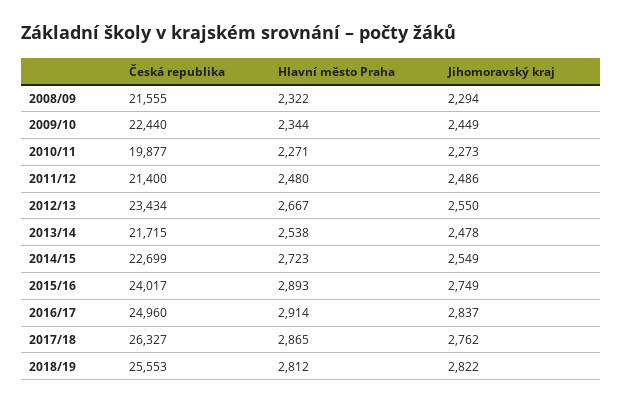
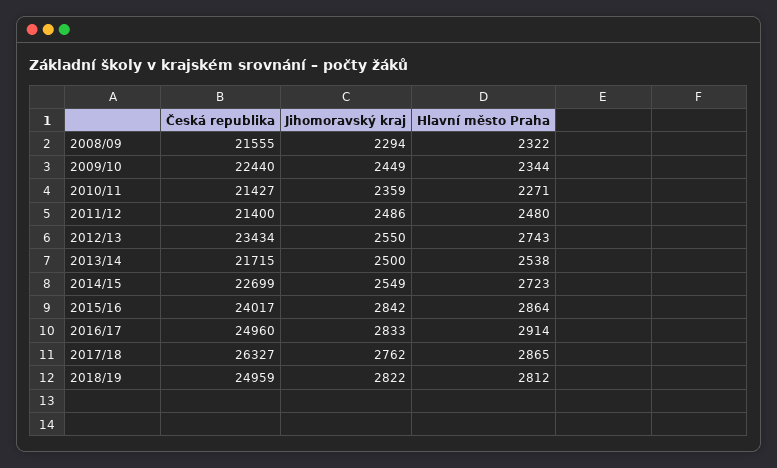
  {
    "Česká republika": {
      "2008/09": 21555,
      "2009/10": 22440,
-     "2010/11": 19877,
+     "2010/11": 21427,
      "2011/12": 21400,
      "2012/13": 23434,
      "2013/14": 21715,
      "2014/15": 22699,
      "2015/16": 24017,
      "2016/17": 24960,
      "2017/18": 26327,
-     "2018/19": 25553
+     "2018/19": 24959
    },
    "Hlavní město Praha": {
      "2008/09": 2322,
      "2009/10": 2344,
      "2010/11": 2271,
      "2011/12": 2480,
-     "2012/13": 2667,
+     "2012/13": 2743,
      "2013/14": 2538,
      "2014/15": 2723,
-     "2015/16": 2893,
+     "2015/16": 2864,
      "2016/17": 2914,
      "2017/18": 2865,
      "2018/19": 2812
    },
    "Jihomoravský kraj": {
      "2008/09": 2294,
      "2009/10": 2449,
-     "2010/11": 2273,
+     "2010/11": 2359,
      "2011/12": 2486,
      "2012/13": 2550,
-     "2013/14": 2478,
+     "2013/14": 2500,
      "2014/15": 2549,
-     "2015/16": 2749,
+     "2015/16": 2842,
-     "2016/17": 2837,
+     "2016/17": 2833,
      "2017/18": 2762,
      "2018/19": 2822
    }
  }

